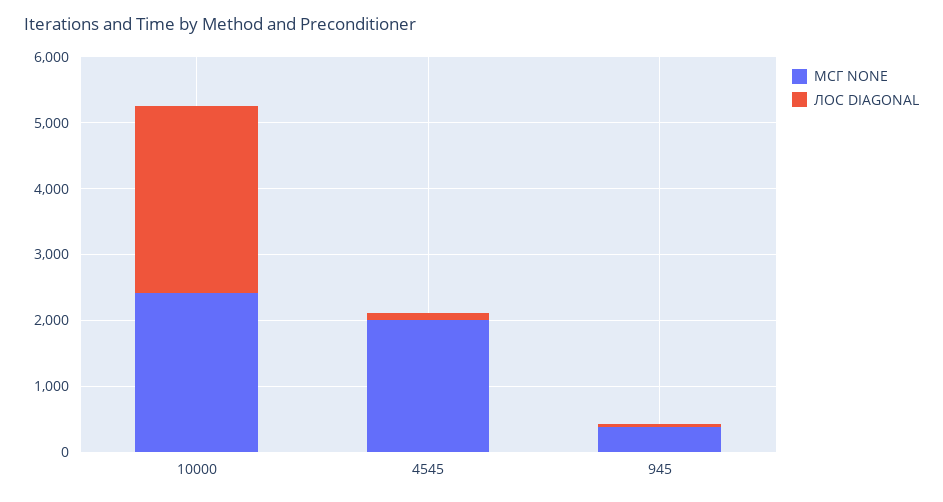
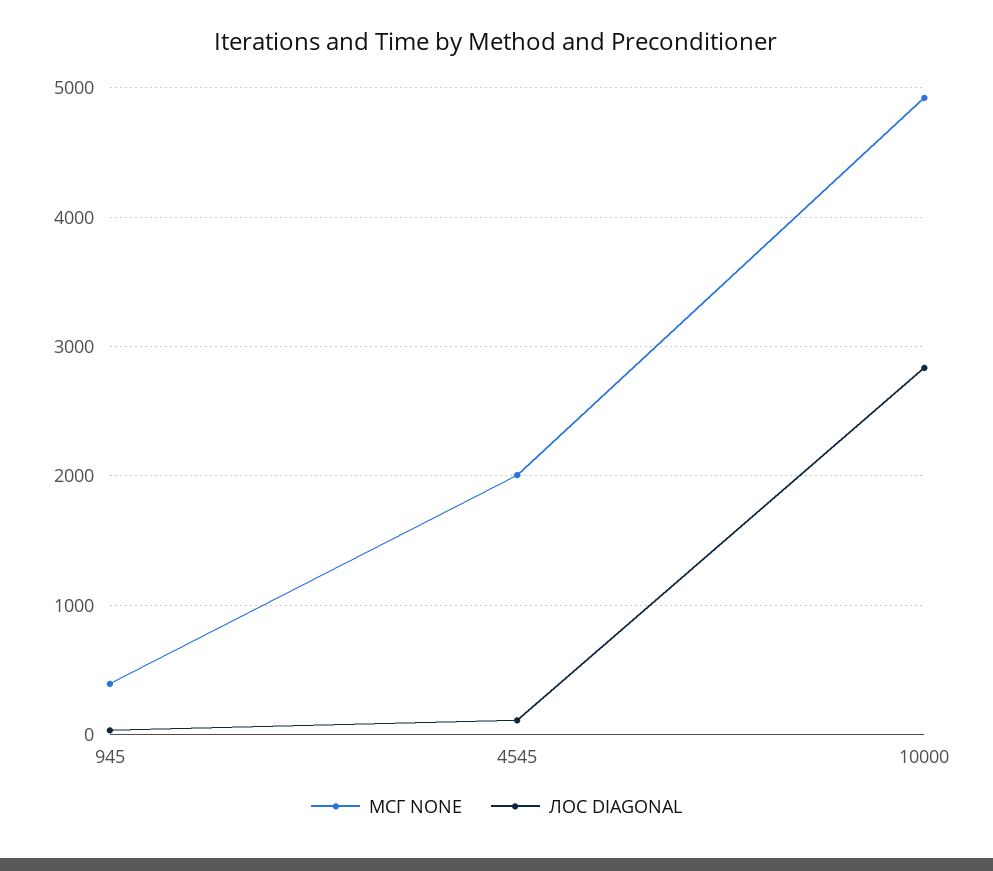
  {
    "МСГ NONE": {
-     "10000": 2400,
+     "10000": 4900,
      "4545": 2000,
      "945": 400
    },
    "ЛОС DIAGONAL": {
      "10000": 2800,
      "4545": 100,
      "945": 0
    }
  }

